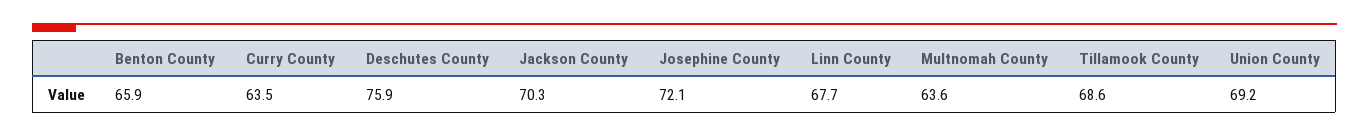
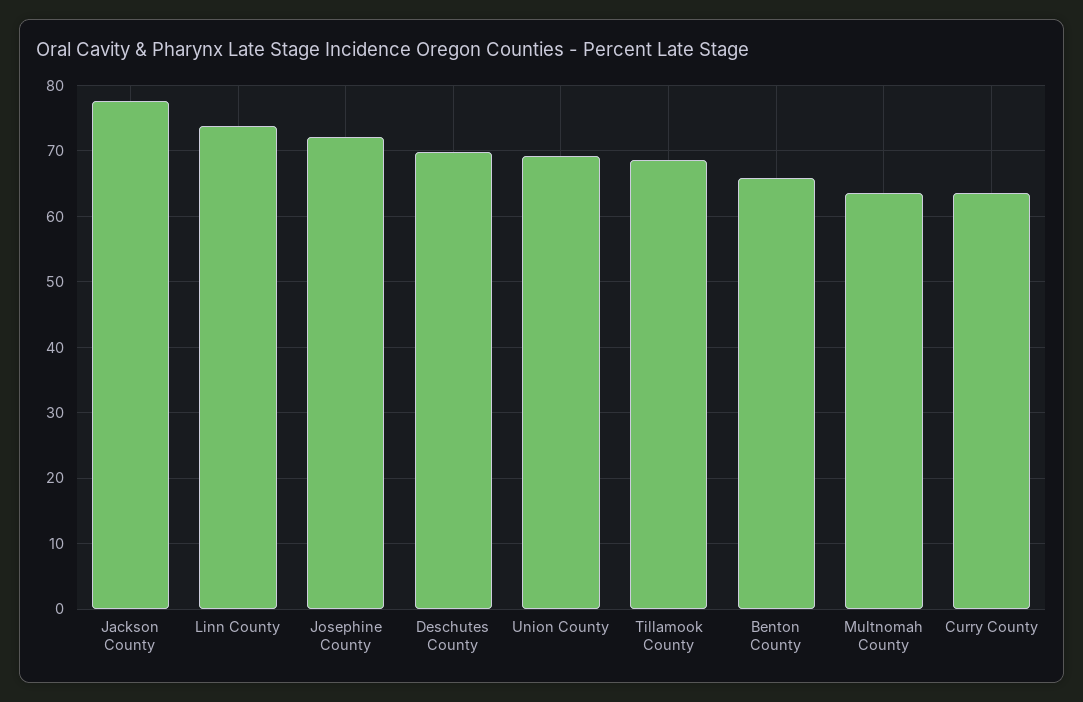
  {
    "Benton County": 65.9,
    "Curry County": 63.5,
-   "Deschutes County": 75.9,
+   "Deschutes County": 70,
-   "Jackson County": 70.3,
+   "Jackson County": 78,
    "Josephine County": 72.1,
-   "Linn County": 67.7,
+   "Linn County": 74,
    "Multnomah County": 63.6,
    "Tillamook County": 68.6,
    "Union County": 69.2
  }

